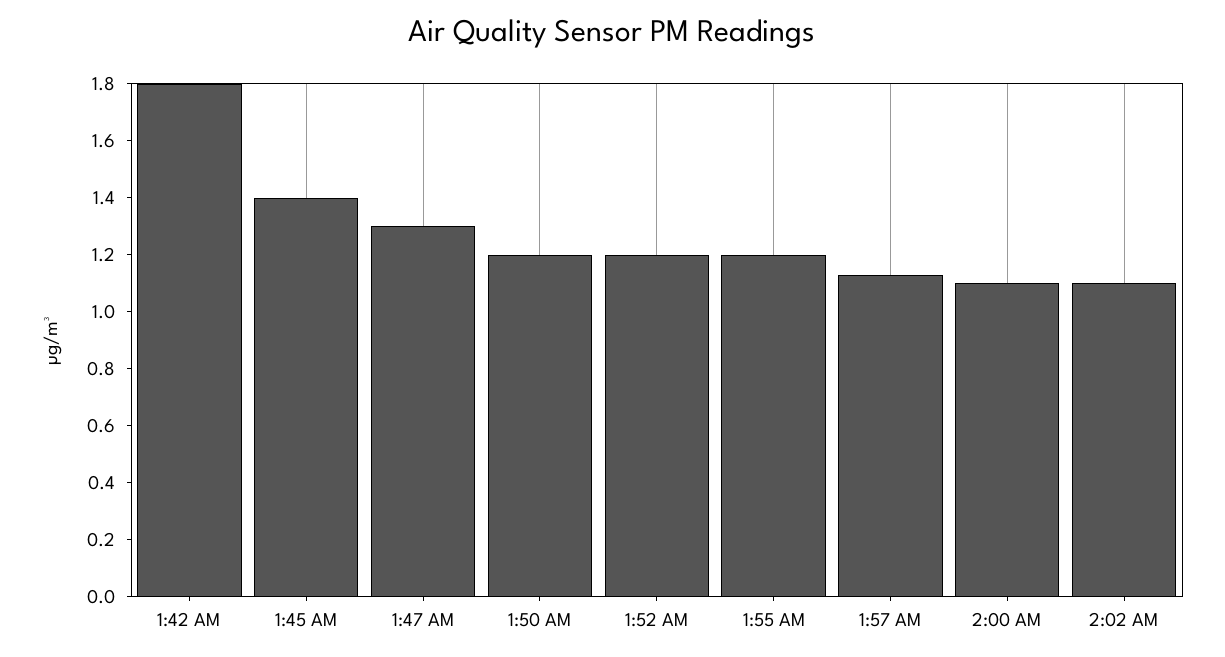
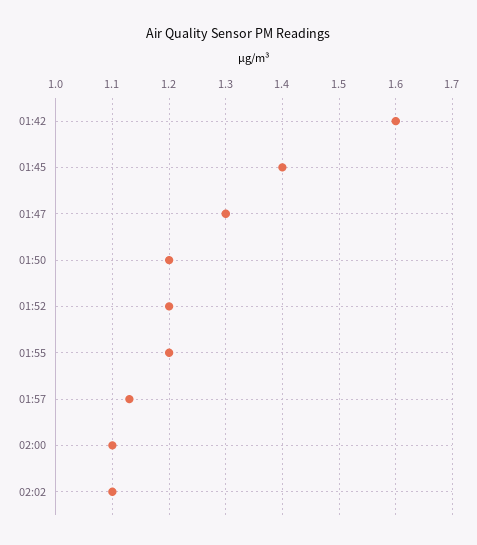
  {
-   "1:42 AM": 1.8,
+   "1:42 AM": 1.6,
    "1:45 AM": 1.4,
    "1:47 AM": 1.3,
    "1:50 AM": 1.2,
    "1:52 AM": 1.2,
    "1:55 AM": 1.2,
    "1:57 AM": 1.15,
    "2:00 AM": 1.1,
    "2:02 AM": 1.1
  }

